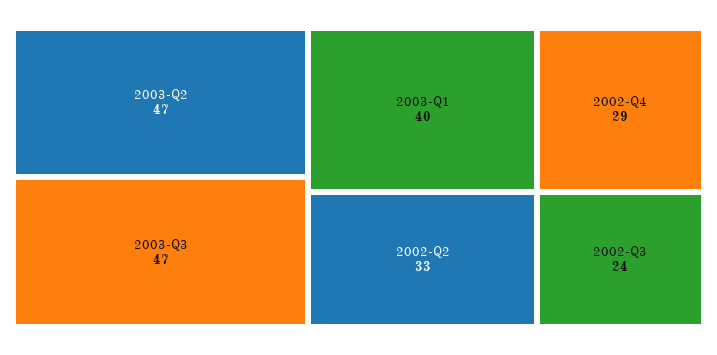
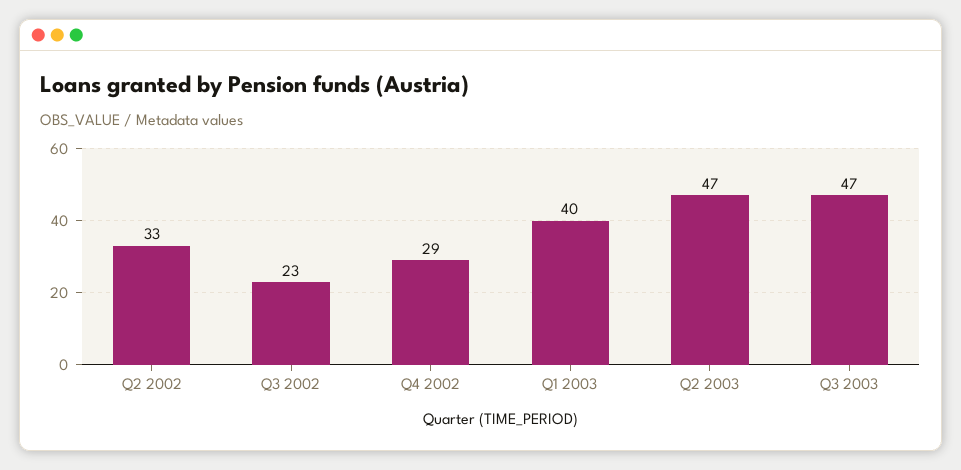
  {
    "2003-Q2": 47,
    "2003-Q3": 47,
    "2003-Q1": 40,
    "2002-Q2": 33,
    "2002-Q4": 29,
-   "2002-Q3": 24
+   "2002-Q3": 23
  }

